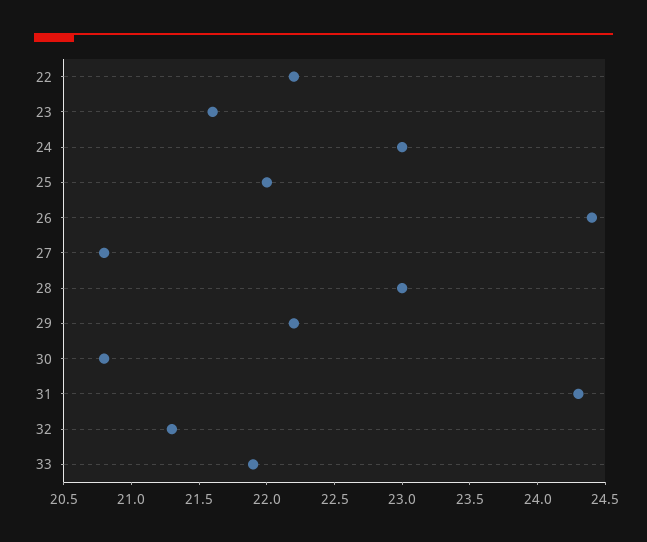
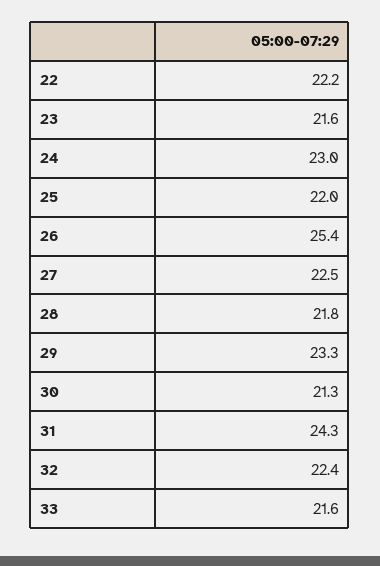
  {
    "22": 22.2,
    "23": 21.6,
    "24": 23,
    "25": 22,
-   "26": 24.4,
+   "26": 25.4,
-   "27": 20.8,
+   "27": 22.5,
-   "28": 23,
+   "28": 21.8,
-   "29": 22.2,
+   "29": 23.3,
-   "30": 20.8,
+   "30": 21.3,
    "31": 24.3,
-   "32": 21.3,
+   "32": 22.4,
-   "33": 21.9
+   "33": 21.6
  }

